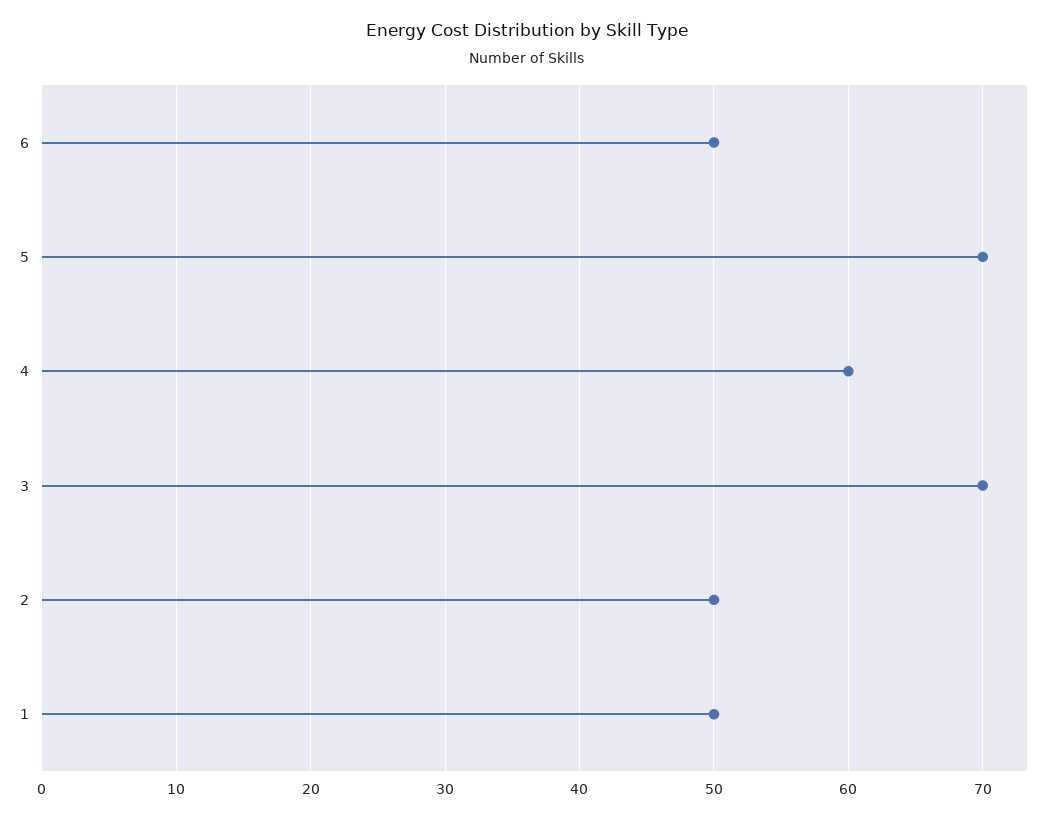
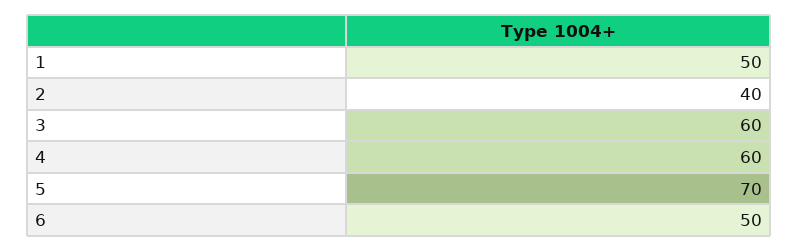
  {
    "6": 50,
    "5": 70,
    "4": 60,
-   "3": 70,
+   "3": 60,
-   "2": 50,
+   "2": 40,
    "1": 50
  }

